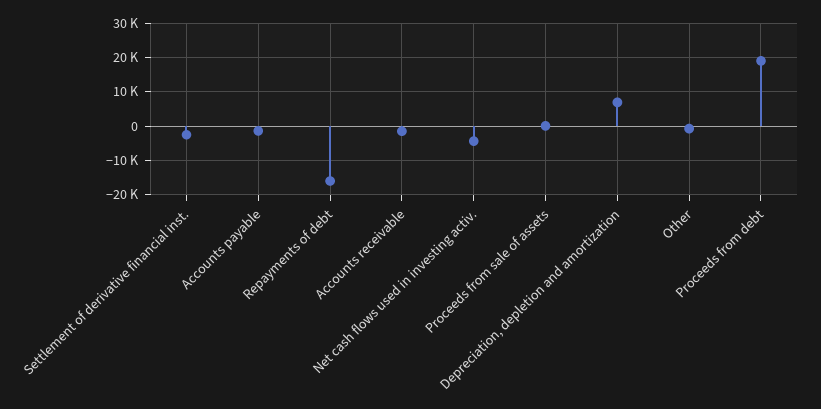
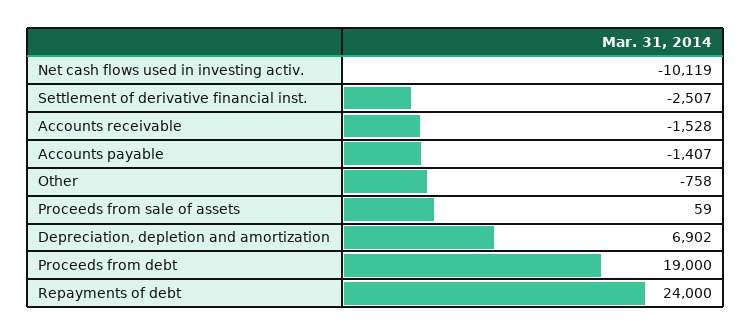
  {
    "Settlement of derivative financial inst.": -2507,
    "Accounts payable": -1407,
-   "Repayments of debt": -16000,
+   "Repayments of debt": 24000,
    "Accounts receivable": -1528,
-   "Net cash flows used in investing activ.": -4000,
+   "Net cash flows used in investing activ.": -10119,
    "Proceeds from sale of assets": 59,
    "Depreciation, depletion and amortization": 6902,
    "Other": -758,
    "Proceeds from debt": 19000
  }

